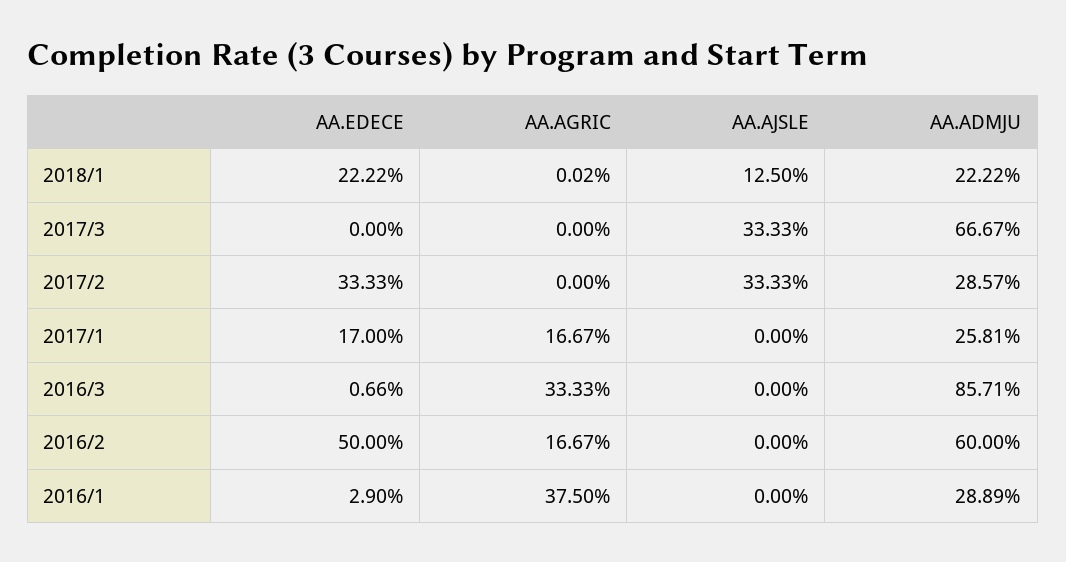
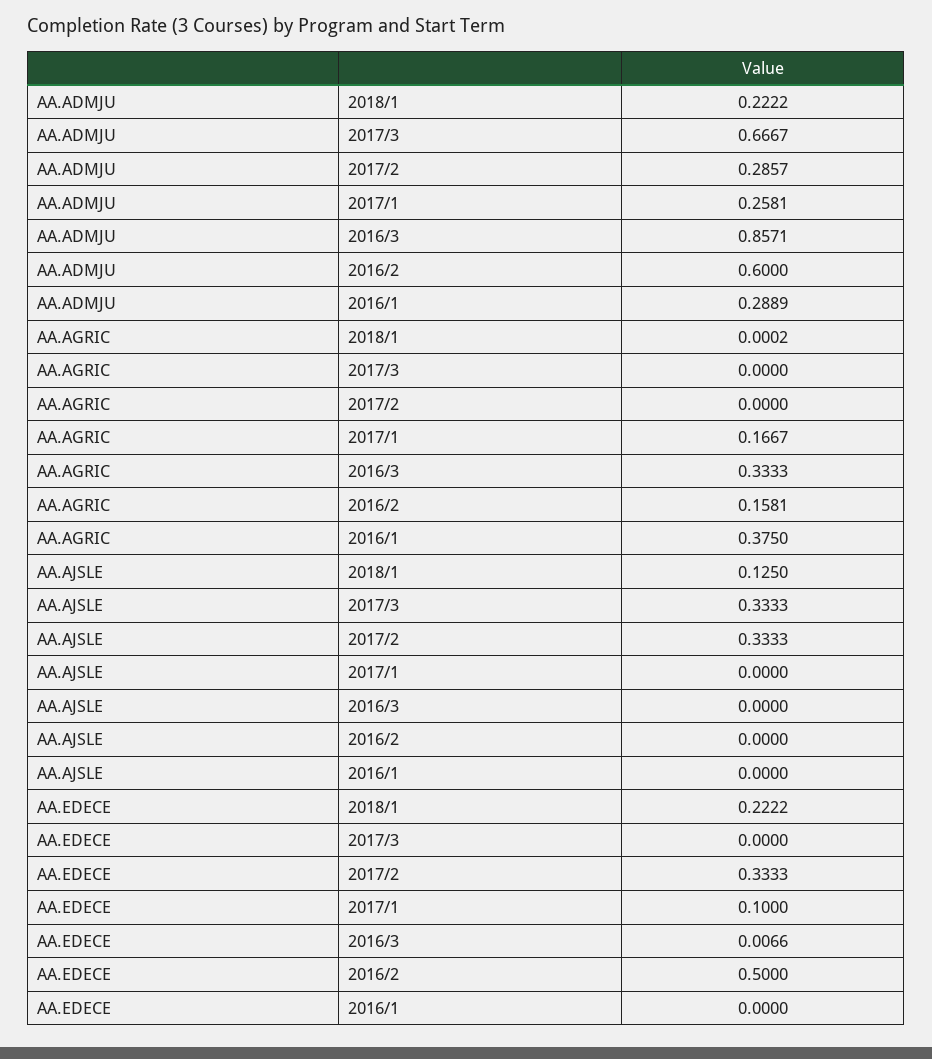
  {
    "AA.EDECE": {
      "2018/1": 0.2222,
      "2017/3": 0,
      "2017/2": 0.3333,
-     "2017/1": 0.17,
+     "2017/1": 0.1,
      "2016/3": 0.0066,
      "2016/2": 0.5,
-     "2016/1": 0.029
+     "2016/1": 0
    },
    "AA.AGRIC": {
      "2018/1": 0.0002,
      "2017/3": 0,
      "2017/2": 0,
      "2017/1": 0.1667,
      "2016/3": 0.3333,
-     "2016/2": 0.1667,
+     "2016/2": 0.1581,
      "2016/1": 0.375
    },
    "AA.AJSLE": {
      "2018/1": 0.125,
      "2017/3": 0.3333,
      "2017/2": 0.3333,
      "2017/1": 0,
      "2016/3": 0,
      "2016/2": 0,
      "2016/1": 0
    },
    "AA.ADMJU": {
      "2018/1": 0.2222,
      "2017/3": 0.6667,
      "2017/2": 0.2857,
      "2017/1": 0.2581,
      "2016/3": 0.8571,
      "2016/2": 0.6,
      "2016/1": 0.2889
    }
  }

